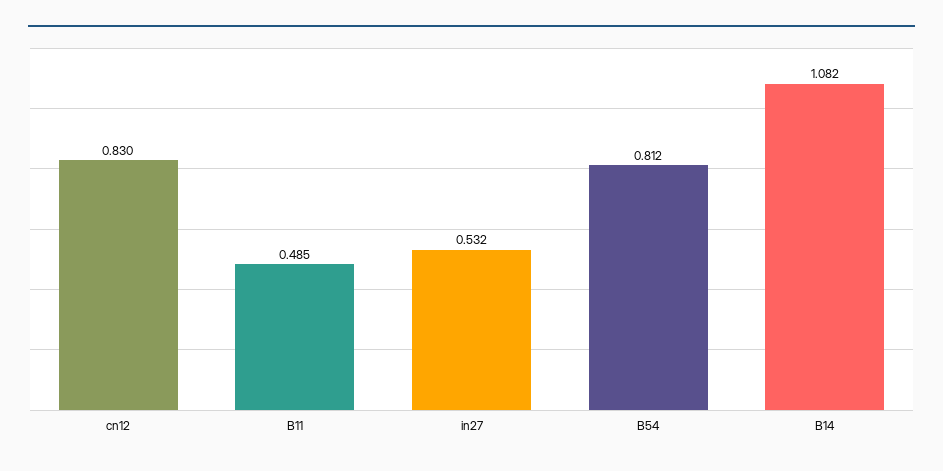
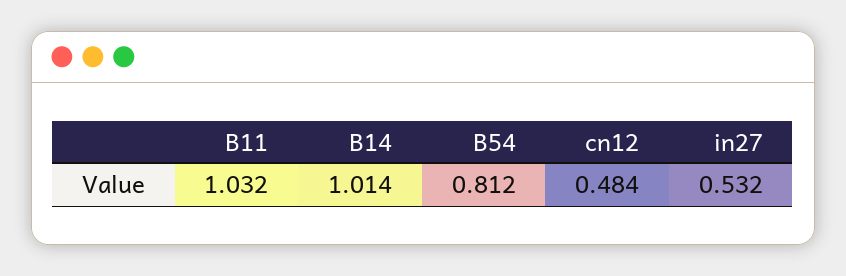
  {
-   "cn12": 0.83,
+   "cn12": 0.484,
-   "B11": 0.485,
+   "B11": 1.032,
    "in27": 0.532,
    "B54": 0.812,
-   "B14": 1.082
+   "B14": 1.014
  }

